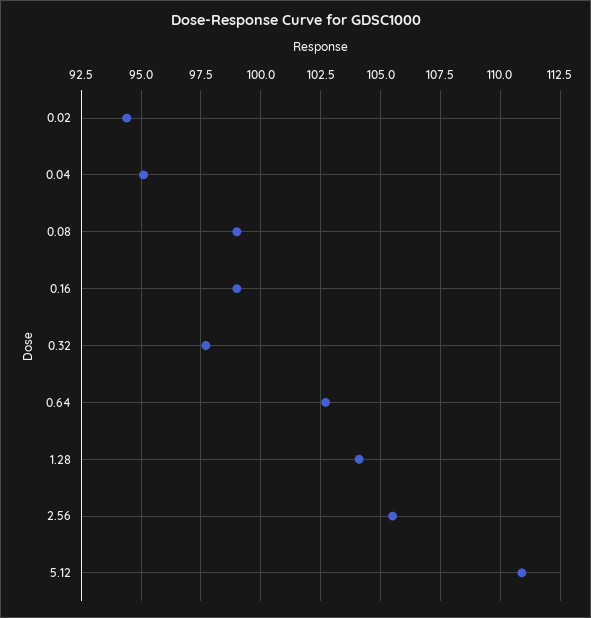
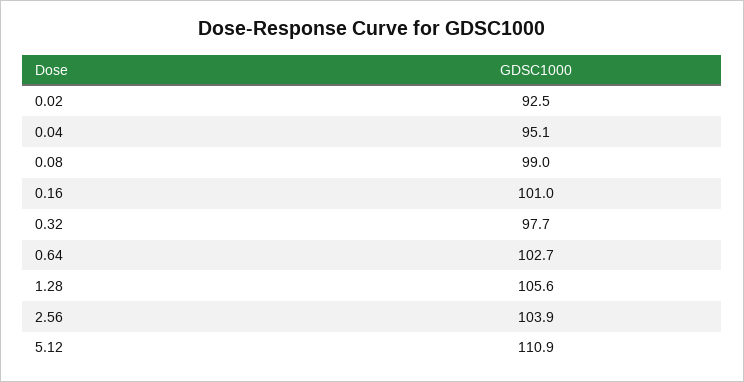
  {
-   "0.02": 94.5,
+   "0.02": 92.5,
    "0.04": 95.1,
    "0.08": 99,
-   "0.16": 99,
+   "0.16": 101,
    "0.32": 97.7,
    "0.64": 102.7,
-   "1.28": 104,
+   "1.28": 105.6,
-   "2.56": 105.5,
+   "2.56": 103.9,
    "5.12": 110.9
  }

